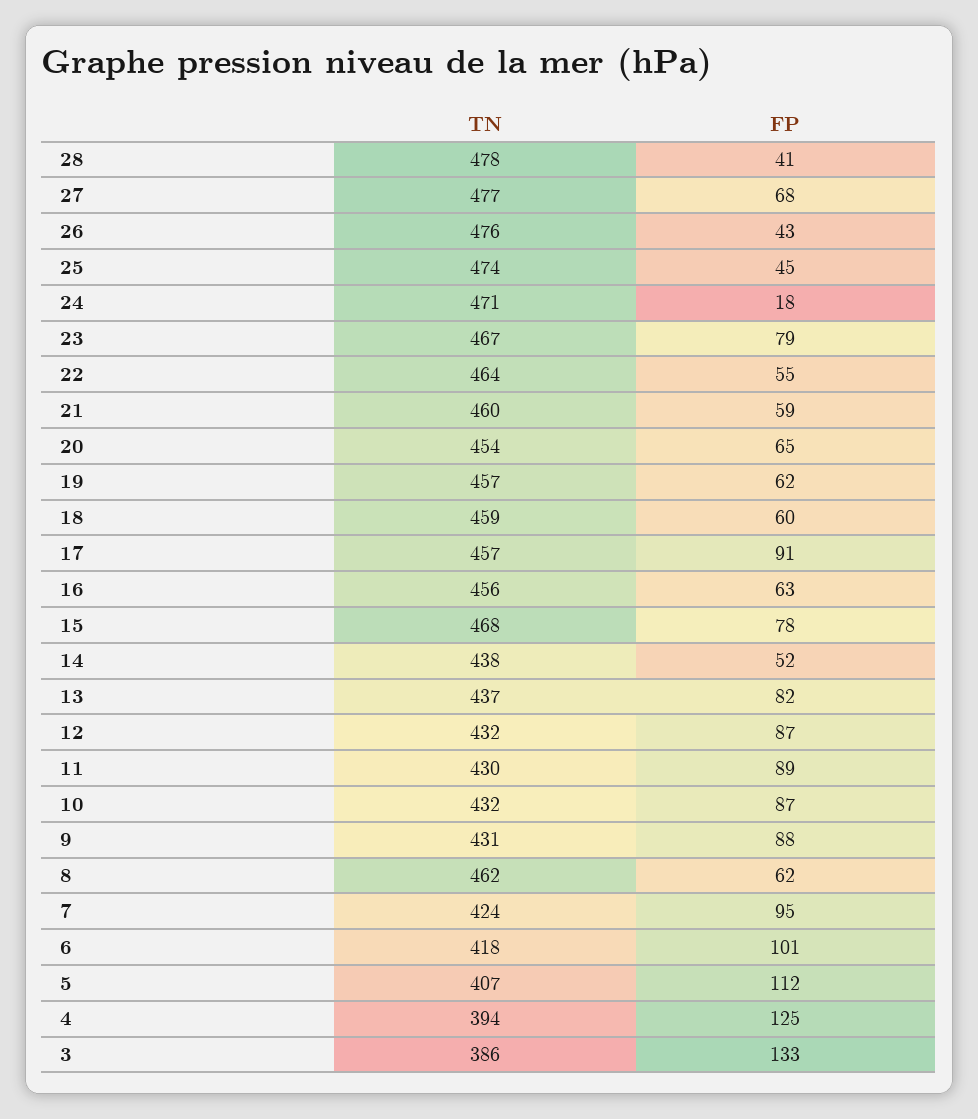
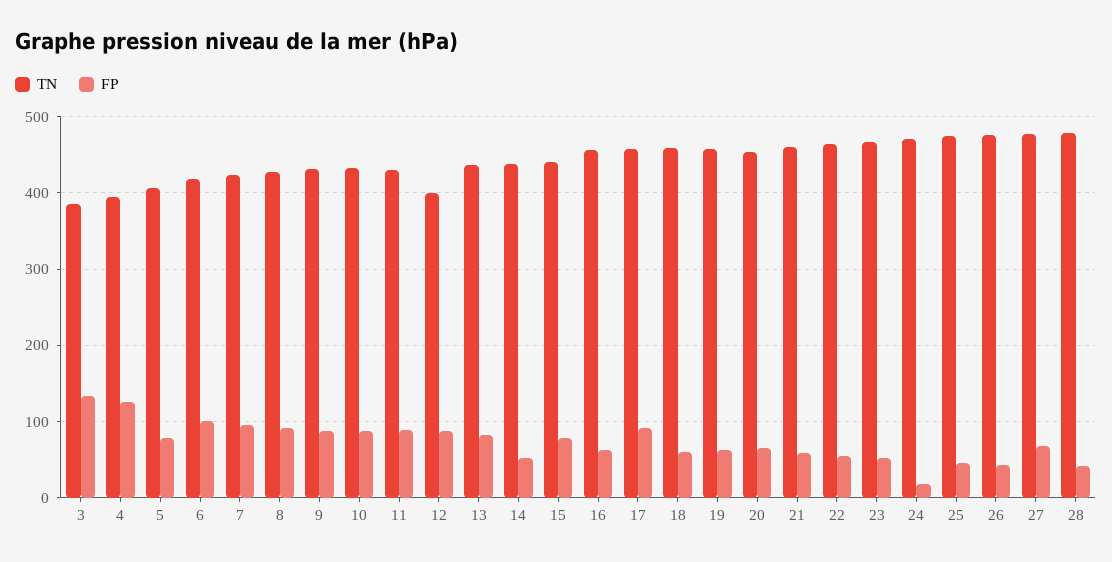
  {
    "TN": {
      "28": 478,
      "27": 477,
      "26": 476,
      "25": 474,
      "24": 471,
      "23": 467,
      "22": 464,
      "21": 460,
      "20": 454,
      "19": 457,
      "18": 459,
      "17": 457,
      "16": 456,
-     "15": 468,
+     "15": 440,
      "14": 438,
      "13": 437,
-     "12": 432,
+     "12": 400,
      "11": 430,
      "10": 432,
      "9": 431,
-     "8": 462,
+     "8": 430,
      "7": 424,
      "6": 418,
      "5": 407,
      "4": 394,
      "3": 386
    },
    "FP": {
      "28": 41,
      "27": 68,
      "26": 43,
      "25": 45,
      "24": 18,
-     "23": 79,
+     "23": 50,
      "22": 55,
      "21": 59,
      "20": 65,
      "19": 62,
      "18": 60,
      "17": 91,
      "16": 63,
      "15": 78,
      "14": 52,
      "13": 82,
      "12": 87,
      "11": 89,
      "10": 87,
      "9": 88,
-     "8": 62,
+     "8": 90,
      "7": 95,
      "6": 101,
-     "5": 112,
+     "5": 80,
      "4": 125,
      "3": 133
    }
  }

